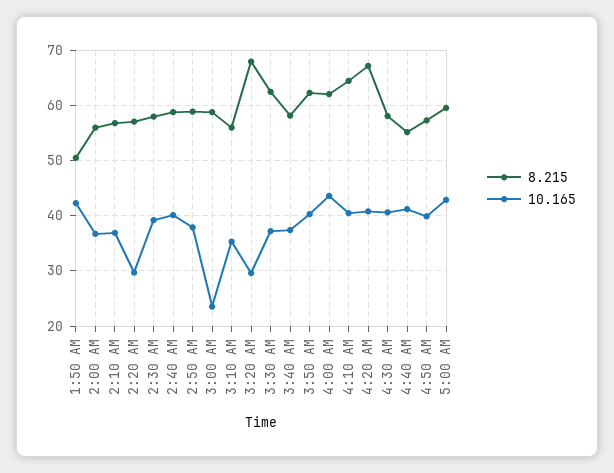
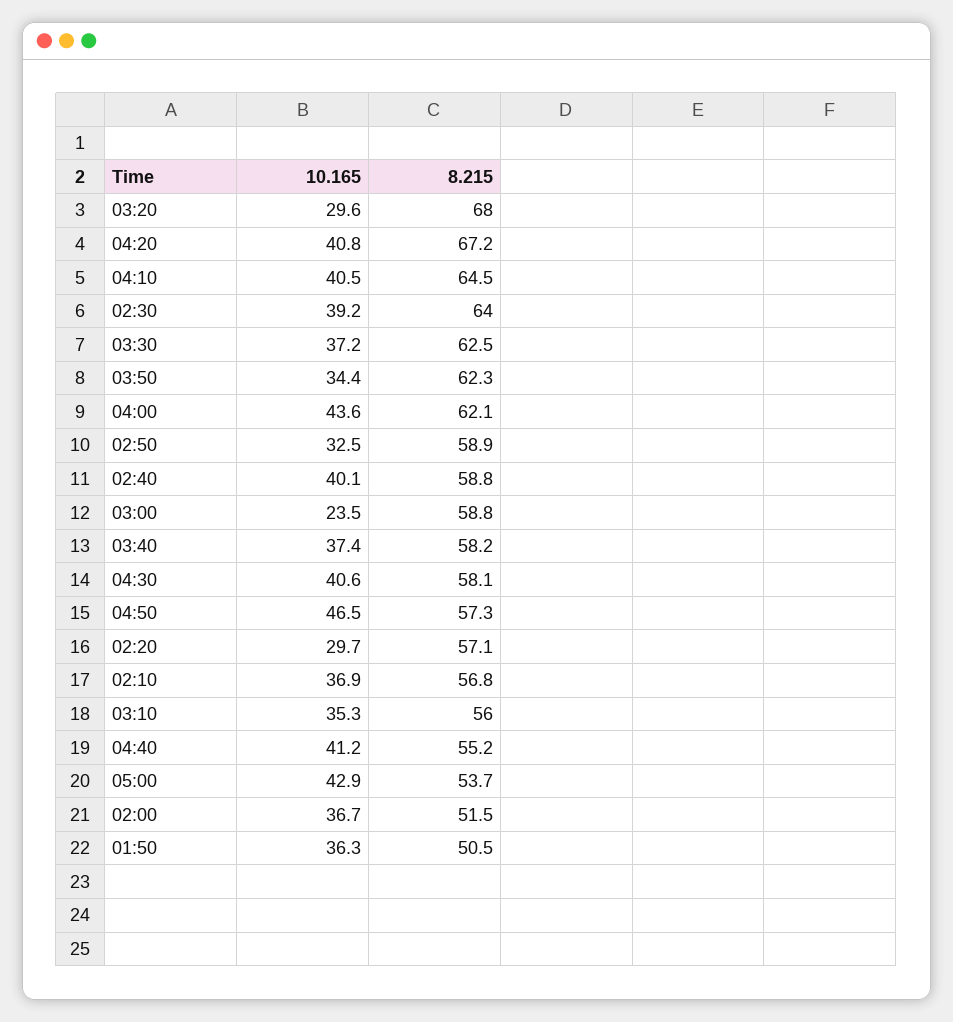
  {
    "8.215": {
      "1:50 AM": 50.5,
-     "2:00 AM": 56,
+     "2:00 AM": 51.5,
      "2:10 AM": 56.8,
      "2:20 AM": 57.1,
-     "2:30 AM": 58,
+     "2:30 AM": 64,
      "2:40 AM": 58.8,
      "2:50 AM": 58.9,
      "3:00 AM": 58.8,
      "3:10 AM": 56,
      "3:20 AM": 68,
      "3:30 AM": 62.5,
      "3:40 AM": 58.2,
      "3:50 AM": 62.3,
      "4:00 AM": 62.1,
      "4:10 AM": 64.5,
      "4:20 AM": 67.2,
      "4:30 AM": 58.1,
      "4:40 AM": 55.2,
      "4:50 AM": 57.3,
-     "5:00 AM": 60
+     "5:00 AM": 53.7
    },
    "10.165": {
-     "1:50 AM": 42,
+     "1:50 AM": 36.3,
      "2:00 AM": 36.7,
      "2:10 AM": 36.9,
      "2:20 AM": 29.7,
      "2:30 AM": 39.2,
      "2:40 AM": 40.1,
-     "2:50 AM": 38,
+     "2:50 AM": 32.5,
      "3:00 AM": 23.5,
      "3:10 AM": 35.3,
      "3:20 AM": 29.6,
      "3:30 AM": 37.2,
      "3:40 AM": 37.4,
-     "3:50 AM": 40,
+     "3:50 AM": 34.4,
      "4:00 AM": 43.6,
      "4:10 AM": 40.5,
      "4:20 AM": 40.8,
      "4:30 AM": 40.6,
      "4:40 AM": 41.2,
-     "4:50 AM": 40,
+     "4:50 AM": 46.5,
      "5:00 AM": 42.9
    }
  }

